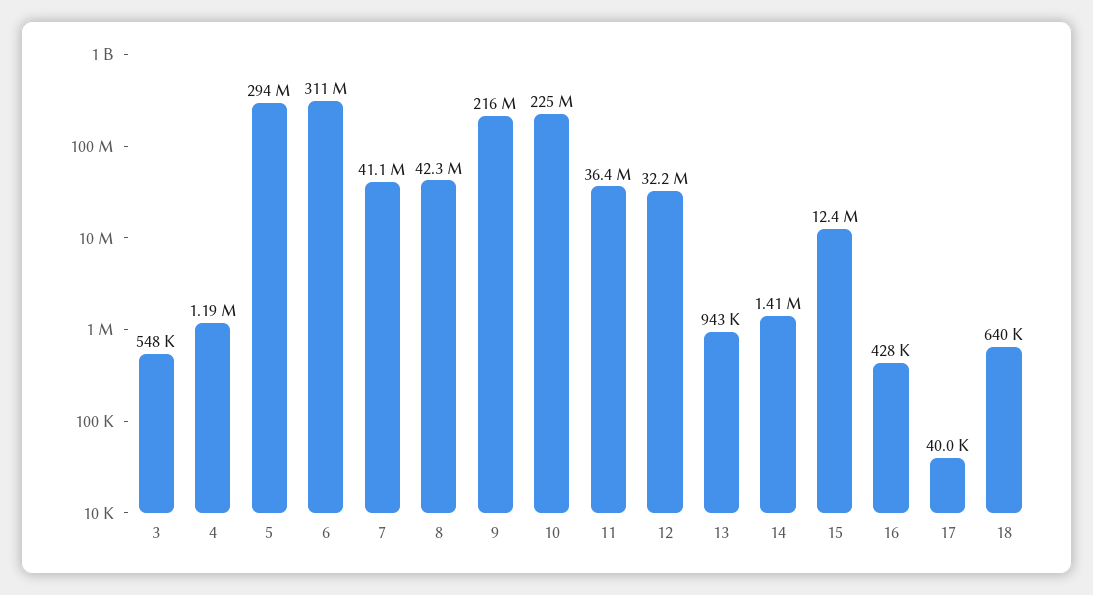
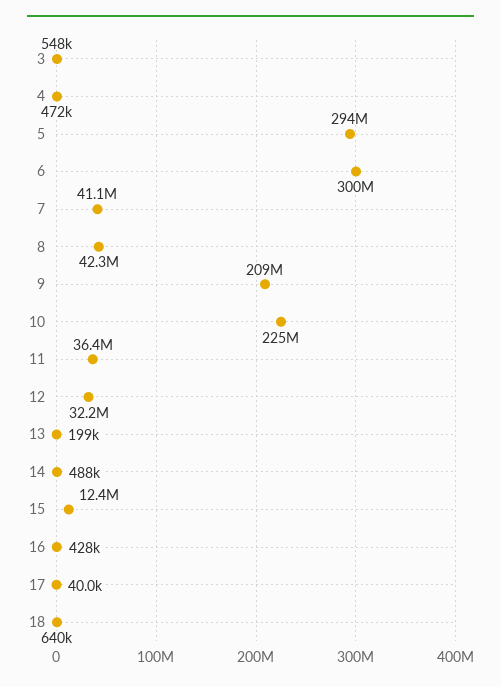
  {
    "3": 548000,
-   "4": 1190000,
+   "4": 472000,
    "5": 294000000,
-   "6": 311000000,
+   "6": 300000000,
    "7": 41100000,
    "8": 42300000,
-   "9": 216000000,
+   "9": 209000000,
    "10": 225000000,
    "11": 36400000,
    "12": 32200000,
-   "13": 943000,
+   "13": 199000,
-   "14": 1410000,
+   "14": 488000,
    "15": 12400000,
    "16": 428000,
    "17": 40000,
    "18": 640000
  }

